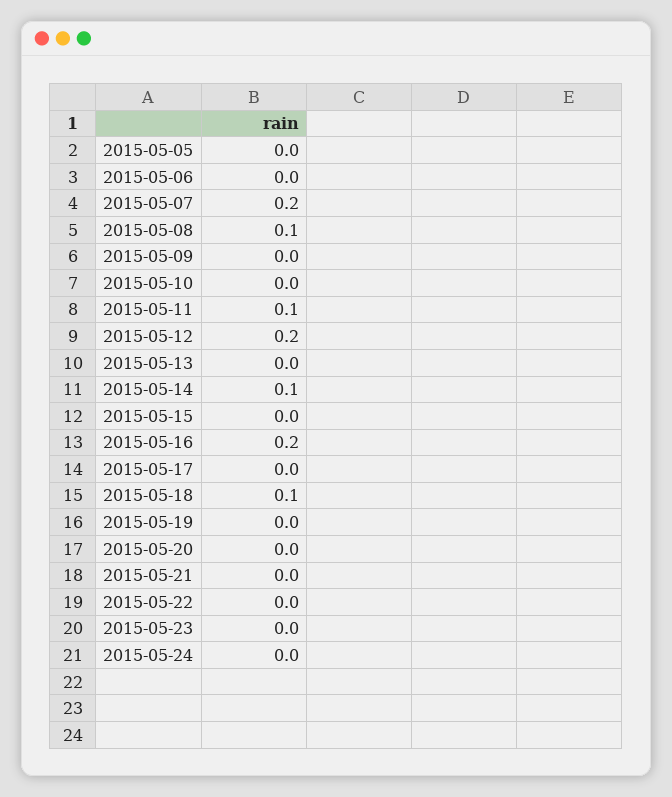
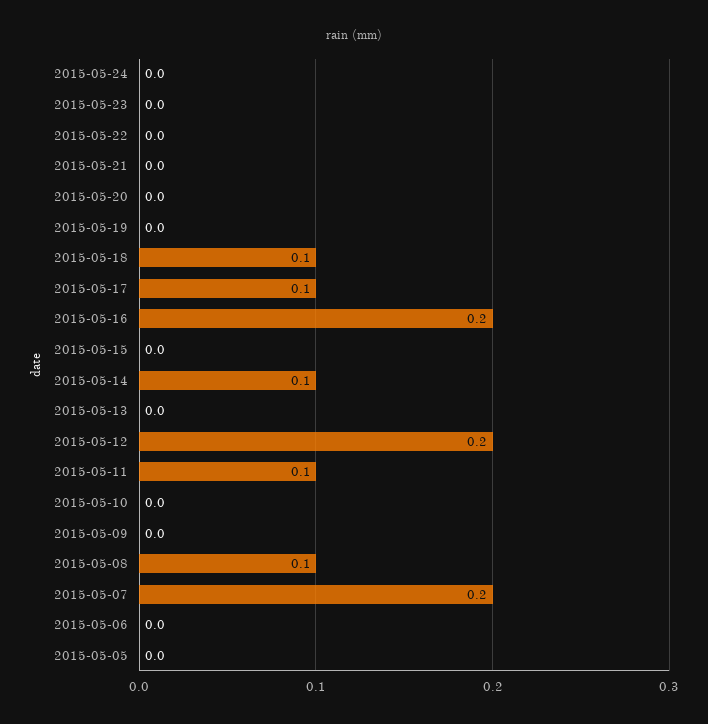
  {
    "2015-05-05": 0,
    "2015-05-06": 0,
    "2015-05-07": 0.2,
    "2015-05-08": 0.1,
    "2015-05-09": 0,
    "2015-05-10": 0,
    "2015-05-11": 0.1,
    "2015-05-12": 0.2,
    "2015-05-13": 0,
    "2015-05-14": 0.1,
    "2015-05-15": 0,
    "2015-05-16": 0.2,
-   "2015-05-17": 0,
+   "2015-05-17": 0.1,
    "2015-05-18": 0.1,
    "2015-05-19": 0,
    "2015-05-20": 0,
    "2015-05-21": 0,
    "2015-05-22": 0,
    "2015-05-23": 0,
    "2015-05-24": 0
  }

